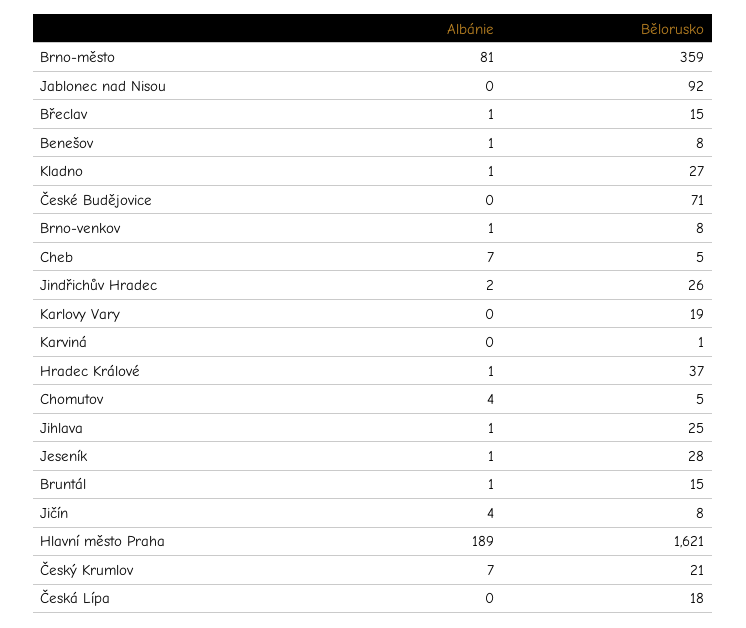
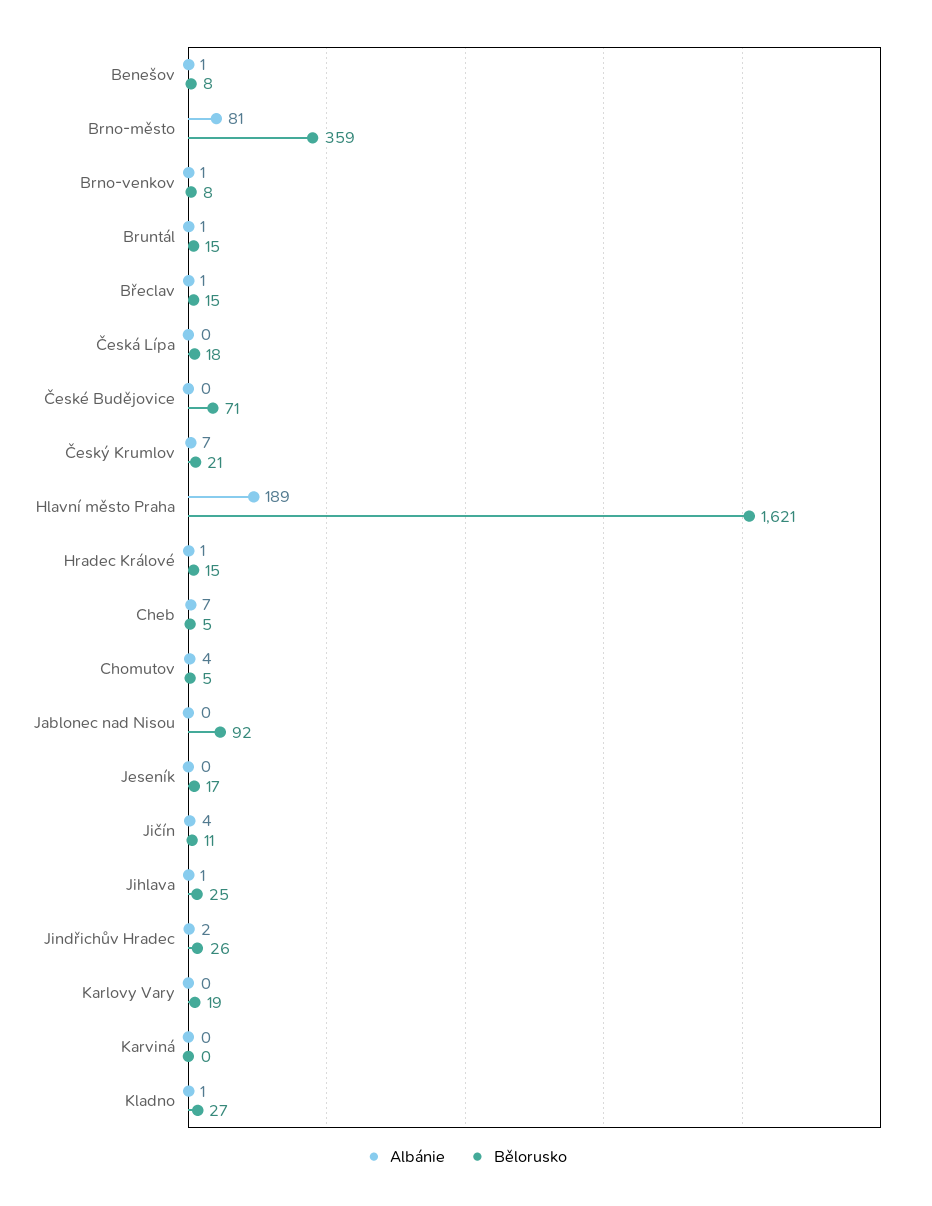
  {
    "Albánie": {
      "Brno-město": 81,
      "Jablonec nad Nisou": 0,
      "Břeclav": 1,
      "Benešov": 1,
      "Kladno": 1,
      "České Budějovice": 0,
      "Brno-venkov": 1,
      "Cheb": 7,
      "Jindřichův Hradec": 2,
      "Karlovy Vary": 0,
      "Karviná": 0,
      "Hradec Králové": 1,
      "Chomutov": 4,
      "Jihlava": 1,
-     "Jeseník": 1,
+     "Jeseník": 0,
      "Bruntál": 1,
      "Jičín": 4,
      "Hlavní město Praha": 189,
      "Český Krumlov": 7,
      "Česká Lípa": 0
    },
    "Bělorusko": {
      "Brno-město": 359,
      "Jablonec nad Nisou": 92,
      "Břeclav": 15,
      "Benešov": 8,
      "Kladno": 27,
      "České Budějovice": 71,
      "Brno-venkov": 8,
      "Cheb": 5,
      "Jindřichův Hradec": 26,
      "Karlovy Vary": 19,
-     "Karviná": 1,
+     "Karviná": 0,
-     "Hradec Králové": 37,
+     "Hradec Králové": 15,
      "Chomutov": 5,
      "Jihlava": 25,
-     "Jeseník": 28,
+     "Jeseník": 17,
      "Bruntál": 15,
-     "Jičín": 8,
+     "Jičín": 11,
      "Hlavní město Praha": 1621,
      "Český Krumlov": 21,
      "Česká Lípa": 18
    }
  }

